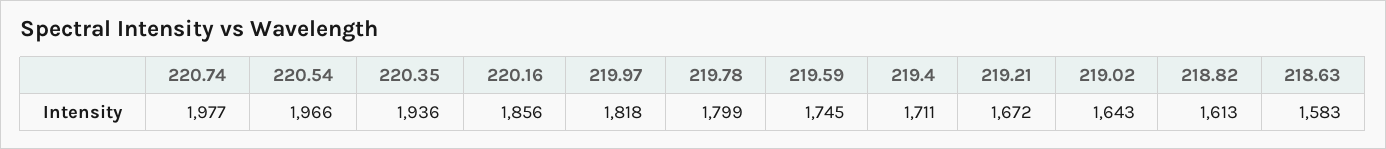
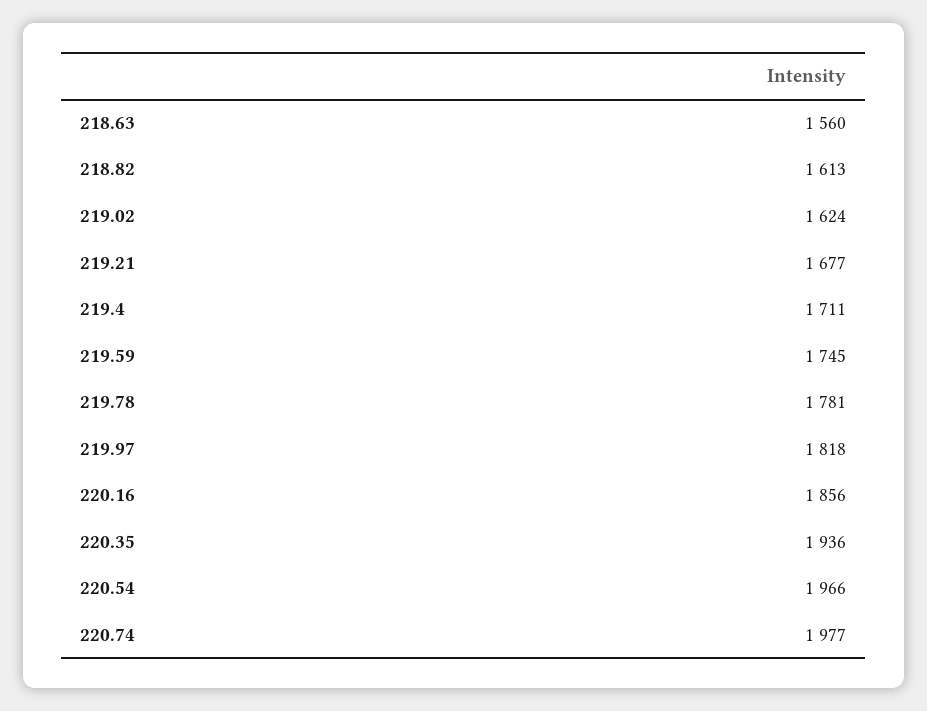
  {
    "220.74": 1977,
    "220.54": 1966,
    "220.35": 1936,
    "220.16": 1856,
    "219.97": 1818,
-   "219.78": 1799,
+   "219.78": 1781,
    "219.59": 1745,
    "219.4": 1711,
-   "219.21": 1672,
+   "219.21": 1677,
-   "219.02": 1643,
+   "219.02": 1624,
    "218.82": 1613,
-   "218.63": 1583
+   "218.63": 1560
  }

